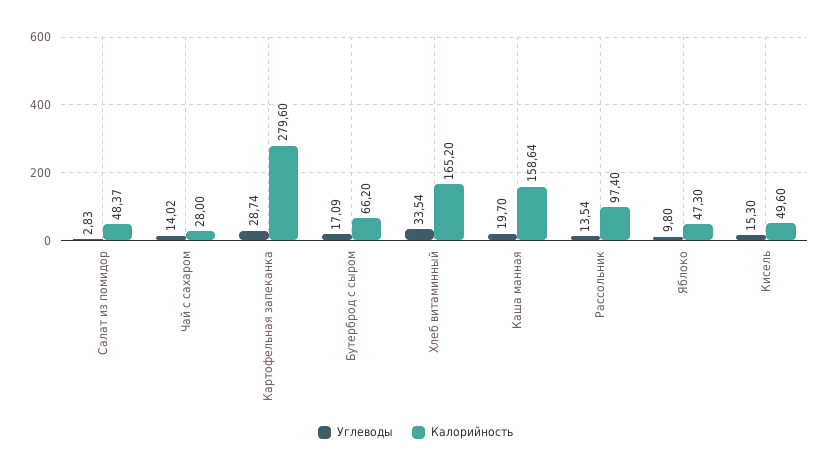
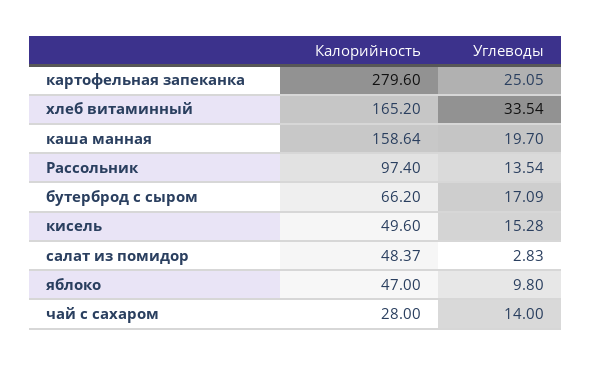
  {
    "Углеводы": {
      "Салат из помидор": 2.83,
-     "Чай с сахаром": 14.02,
+     "Чай с сахаром": 14,
-     "Картофельная запеканка": 28.74,
+     "Картофельная запеканка": 25.05,
      "Бутерброд с сыром": 17.09,
      "Хлеб витаминный": 33.54,
      "Каша манная": 19.7,
      "Рассольник": 13.54,
      "Яблоко": 9.8,
-     "Кисель": 15.3
+     "Кисель": 15.28
    },
    "Калорийность": {
      "Салат из помидор": 48.37,
      "Чай с сахаром": 28,
      "Картофельная запеканка": 279.6,
      "Бутерброд с сыром": 66.2,
      "Хлеб витаминный": 165.2,
      "Каша манная": 158.64,
      "Рассольник": 97.4,
-     "Яблоко": 47.3,
+     "Яблоко": 47,
      "Кисель": 49.6
    }
  }

